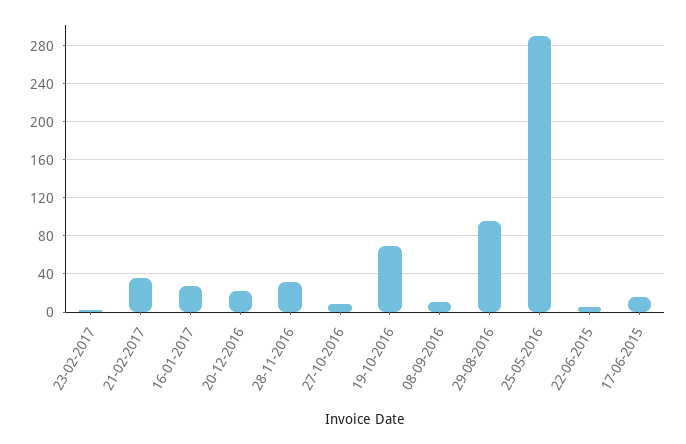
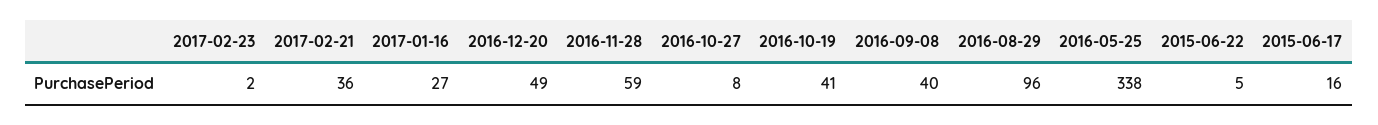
  {
    "23-02-2017": 2,
    "21-02-2017": 36,
    "16-01-2017": 27,
-   "20-12-2016": 20,
+   "20-12-2016": 49,
-   "28-11-2016": 30,
+   "28-11-2016": 59,
    "27-10-2016": 8,
-   "19-10-2016": 70,
+   "19-10-2016": 41,
-   "08-09-2016": 10,
+   "08-09-2016": 40,
    "29-08-2016": 96,
-   "25-05-2016": 290,
+   "25-05-2016": 338,
    "22-06-2015": 5,
    "17-06-2015": 16
  }

